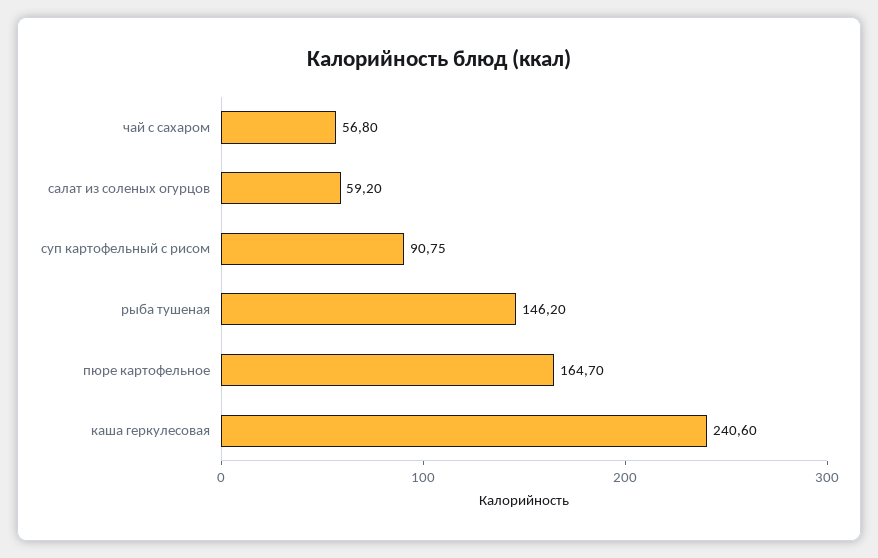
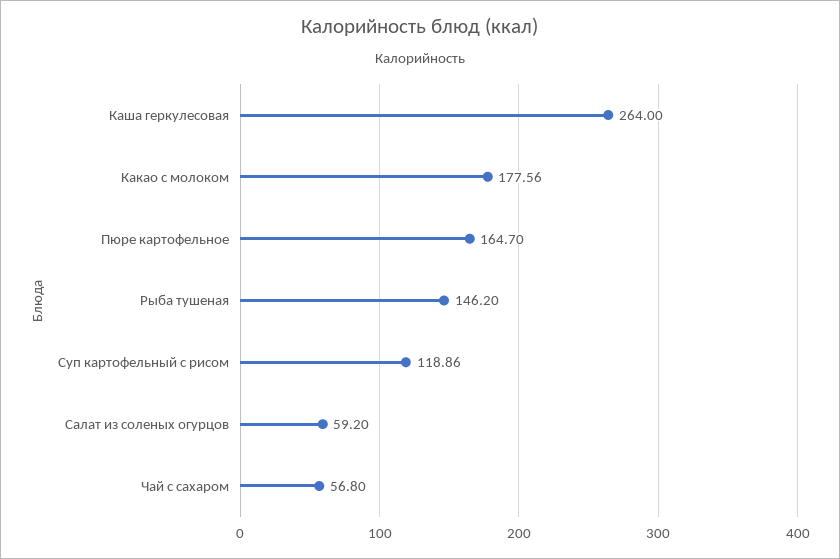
  {
    "чай с сахаром": 56.8,
    "салат из соленых огурцов": 59.2,
-   "суп картофельный с рисом": 90.75,
+   "суп картофельный с рисом": 118.86,
    "рыба тушеная": 146.2,
    "пюре картофельное": 164.7,
-   "каша геркулесовая": 240.6
+   "каша геркулесовая": 264,
+   "Какао с молоком": 177.56
  }

